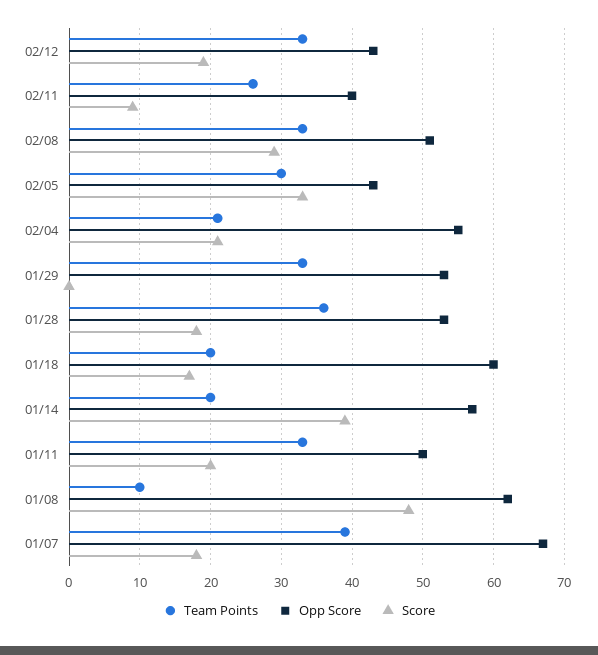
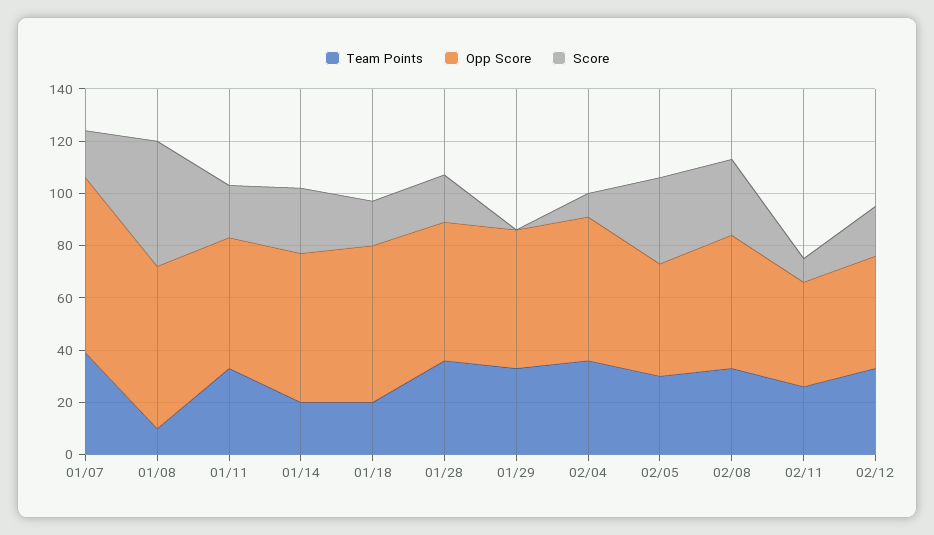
  {
    "Team Points": {
      "02/12": 33,
      "02/11": 26,
      "02/08": 33,
      "02/05": 30,
-     "02/04": 21,
+     "02/04": 35,
      "01/29": 33,
      "01/28": 36,
      "01/18": 20,
      "01/14": 20,
      "01/11": 33,
      "01/08": 10,
      "01/07": 39
    },
    "Opp Score": {
      "02/12": 43,
      "02/11": 40,
      "02/08": 51,
      "02/05": 43,
      "02/04": 55,
      "01/29": 53,
      "01/28": 53,
      "01/18": 60,
      "01/14": 57,
      "01/11": 50,
      "01/08": 62,
      "01/07": 67
    },
    "Score": {
      "02/12": 19,
      "02/11": 9,
      "02/08": 29,
      "02/05": 33,
-     "02/04": 21,
+     "02/04": 10,
      "01/29": 0,
      "01/28": 18,
      "01/18": 17,
-     "01/14": 39,
+     "01/14": 25,
      "01/11": 20,
      "01/08": 48,
      "01/07": 18
    }
  }

